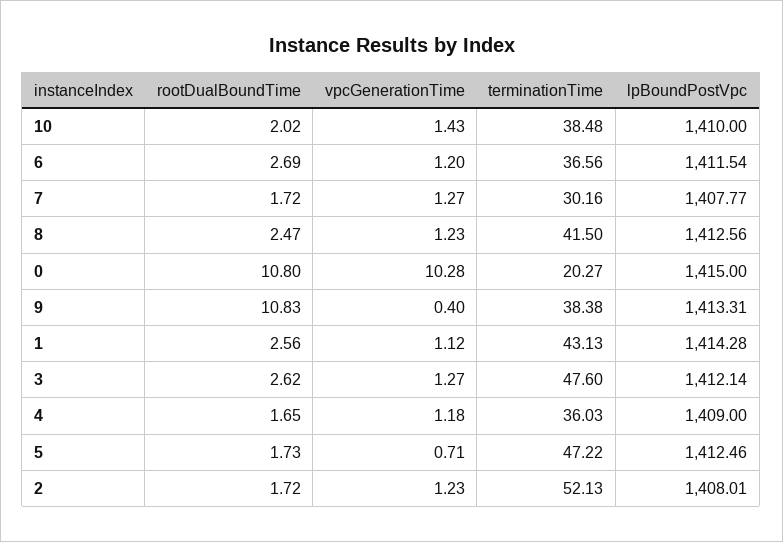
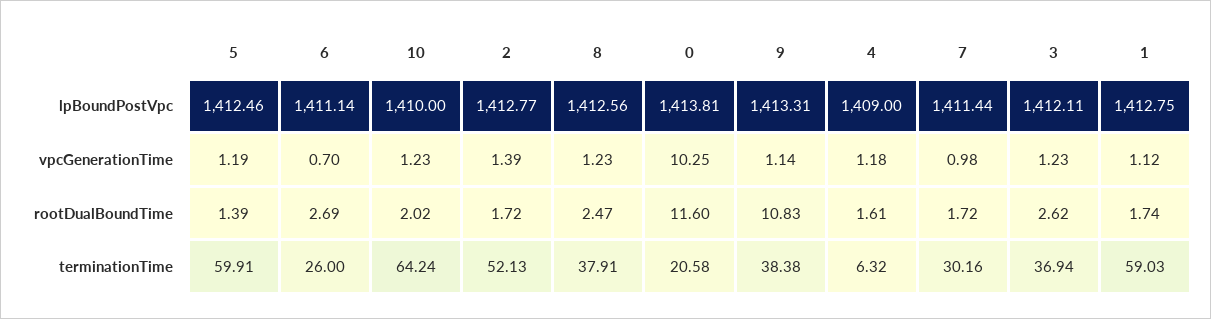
  {
    "rootDualBoundTime": {
      "10": 2.02,
      "6": 2.69,
      "7": 1.72,
      "8": 2.47,
-     "0": 10.8,
+     "0": 11.6,
      "9": 10.83,
-     "1": 2.56,
+     "1": 1.74,
      "3": 2.62,
-     "4": 1.65,
+     "4": 1.61,
-     "5": 1.73,
+     "5": 1.39,
      "2": 1.72
    },
    "vpcGenerationTime": {
-     "10": 1.43,
+     "10": 1.23,
-     "6": 1.2,
+     "6": 0.7,
-     "7": 1.27,
+     "7": 0.98,
      "8": 1.23,
-     "0": 10.28,
+     "0": 10.25,
-     "9": 0.4,
+     "9": 1.14,
      "1": 1.12,
-     "3": 1.27,
+     "3": 1.23,
      "4": 1.18,
-     "5": 0.71,
+     "5": 1.19,
-     "2": 1.23
+     "2": 1.39
    },
    "terminationTime": {
-     "10": 38.48,
+     "10": 64.24,
-     "6": 36.56,
+     "6": 26,
      "7": 30.16,
-     "8": 41.5,
+     "8": 37.91,
-     "0": 20.27,
+     "0": 20.58,
      "9": 38.38,
-     "1": 43.13,
+     "1": 59.03,
-     "3": 47.6,
+     "3": 36.94,
-     "4": 36.03,
+     "4": 6.32,
-     "5": 47.22,
+     "5": 59.91,
      "2": 52.13
    },
    "lpBoundPostVpc": {
      "10": 1410,
-     "6": 1411.54,
+     "6": 1411.14,
-     "7": 1407.77,
+     "7": 1411.44,
      "8": 1412.56,
-     "0": 1415,
+     "0": 1413.81,
      "9": 1413.31,
-     "1": 1414.28,
+     "1": 1412.75,
-     "3": 1412.14,
+     "3": 1412.11,
      "4": 1409,
      "5": 1412.46,
-     "2": 1408.01
+     "2": 1412.77
    }
  }

